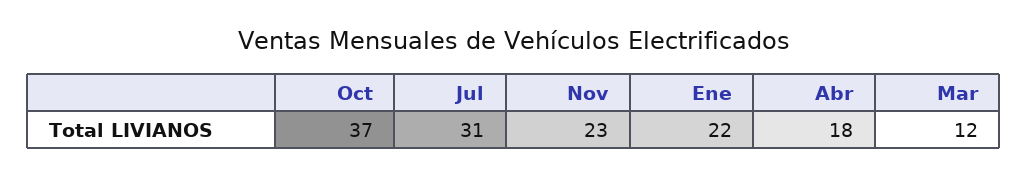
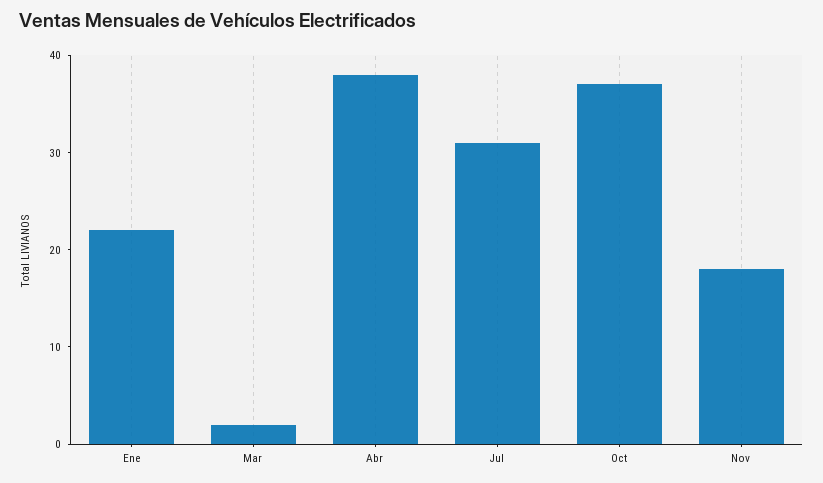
  {
    "Oct": 37,
    "Jul": 31,
-   "Nov": 23,
+   "Nov": 18,
    "Ene": 22,
-   "Abr": 18,
+   "Abr": 38,
-   "Mar": 12
+   "Mar": 2
  }

